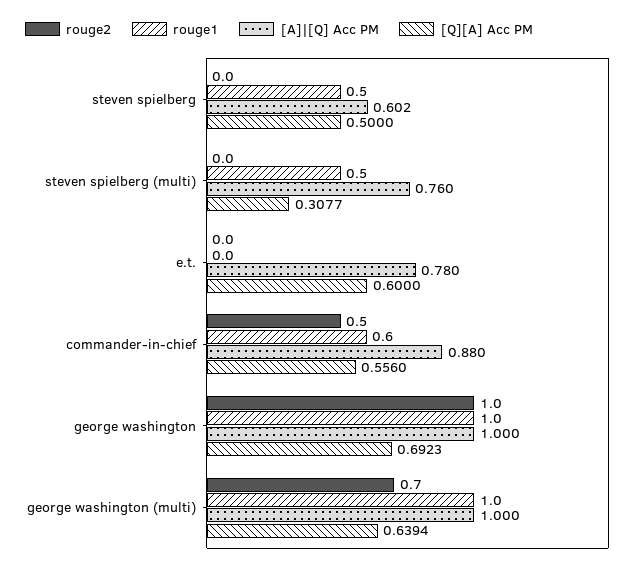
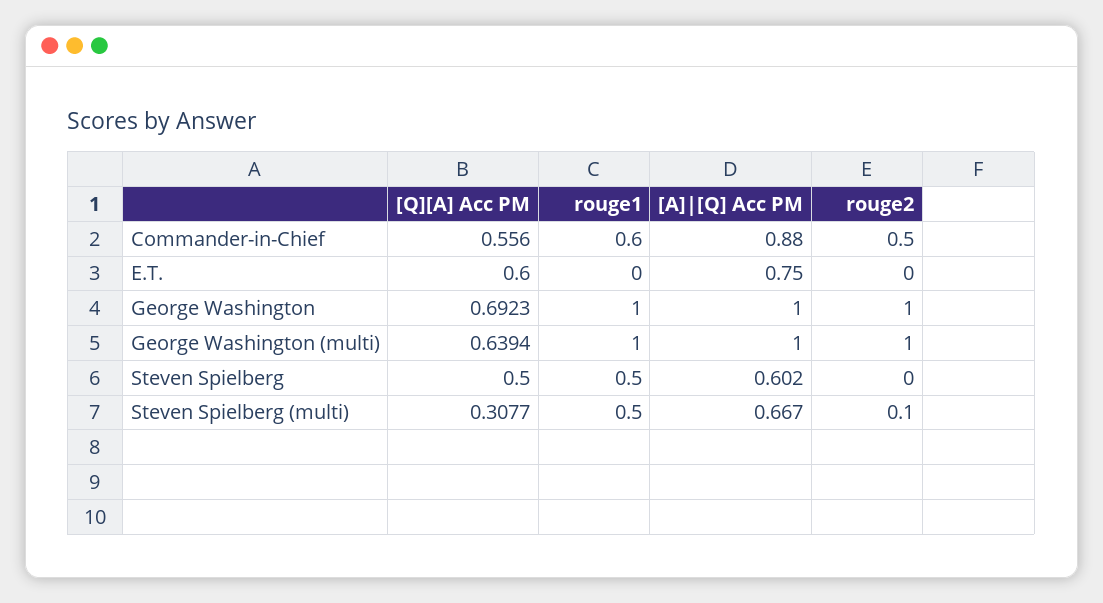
  {
    "rouge2": {
      "steven spielberg": 0,
-     "steven spielberg (multi)": 0,
+     "steven spielberg (multi)": 0.1,
      "e.t.": 0,
      "commander-in-chief": 0.5,
      "george washington": 1,
-     "george washington (multi)": 0.7
+     "george washington (multi)": 1
    },
    "rouge1": {
      "steven spielberg": 0.5,
      "steven spielberg (multi)": 0.5,
      "e.t.": 0,
      "commander-in-chief": 0.6,
      "george washington": 1,
      "george washington (multi)": 1
    },
    "[A]|[Q] Acc PM": {
      "steven spielberg": 0.602,
-     "steven spielberg (multi)": 0.76,
+     "steven spielberg (multi)": 0.667,
-     "e.t.": 0.78,
+     "e.t.": 0.75,
      "commander-in-chief": 0.88,
      "george washington": 1,
      "george washington (multi)": 1
    },
    "[Q][A] Acc PM": {
      "steven spielberg": 0.5,
      "steven spielberg (multi)": 0.3077,
      "e.t.": 0.6,
      "commander-in-chief": 0.556,
      "george washington": 0.6923,
      "george washington (multi)": 0.6394
    }
  }

